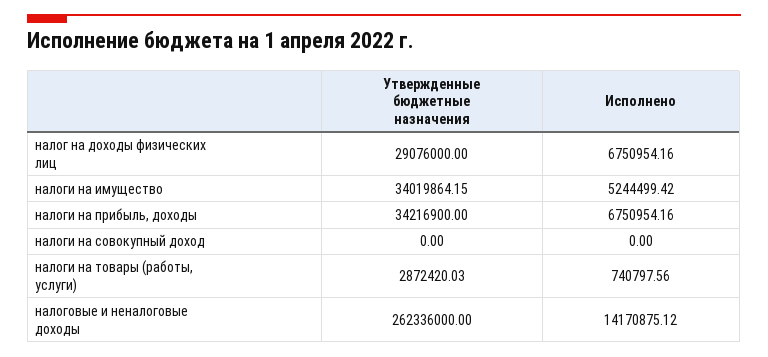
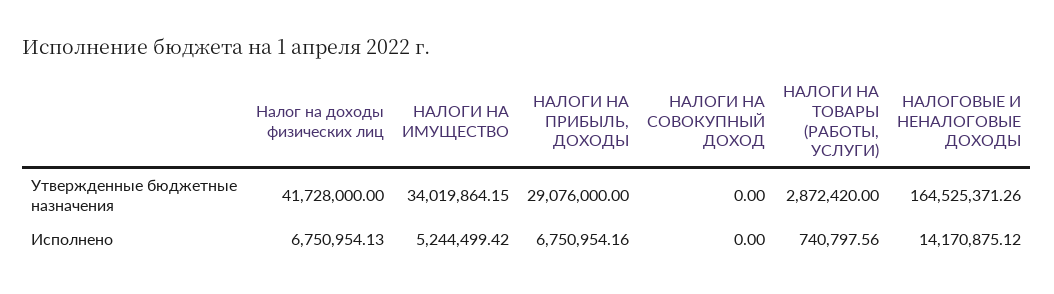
  {
    "Утвержденные бюджетные назначения": {
-     "налог на доходы физических лиц": 29076000,
+     "налог на доходы физических лиц": 41728000,
      "налоги на имущество": 34019864.15,
-     "налоги на прибыль, доходы": 34216900,
+     "налоги на прибыль, доходы": 29076000,
      "налоги на совокупный доход": 0,
-     "налоги на товары (работы, услуги)": 2872420.03,
+     "налоги на товары (работы, услуги)": 2872420,
-     "налоговые и неналоговые доходы": 262336000
+     "налоговые и неналоговые доходы": 164525371.26
    },
    "Исполнено": {
-     "налог на доходы физических лиц": 6750954.16,
+     "налог на доходы физических лиц": 6750954.13,
      "налоги на имущество": 5244499.42,
      "налоги на прибыль, доходы": 6750954.16,
      "налоги на совокупный доход": 0,
      "налоги на товары (работы, услуги)": 740797.56,
      "налоговые и неналоговые доходы": 14170875.12
    }
  }

